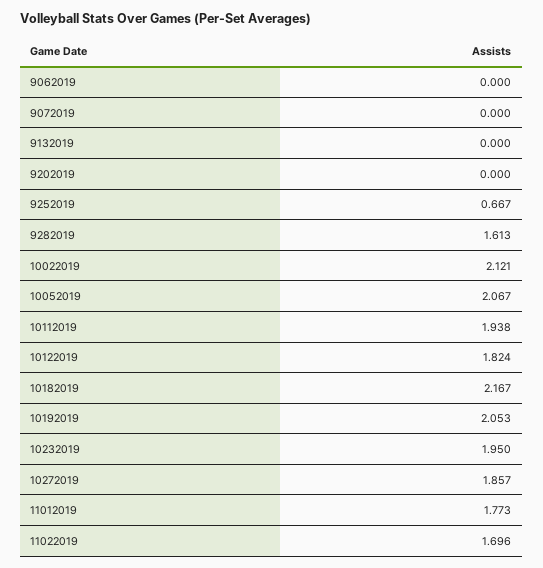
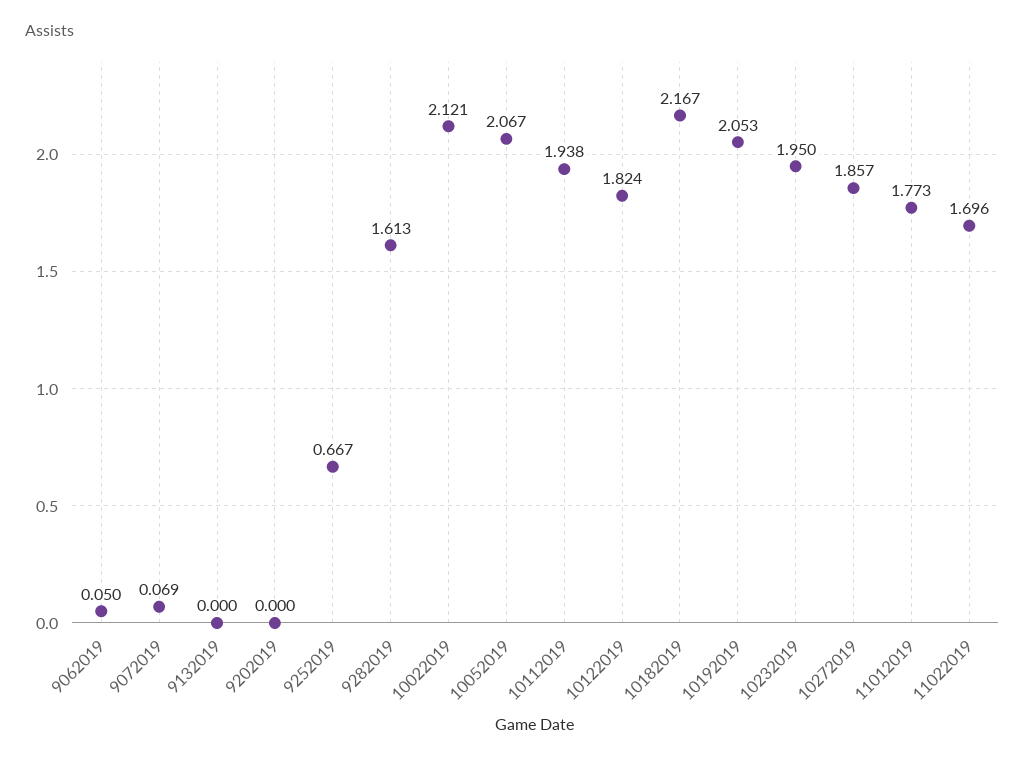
  {
-   "9062019": 0,
+   "9062019": 0.05,
-   "9072019": 0,
+   "9072019": 0.069,
    "9132019": 0,
    "9202019": 0,
    "9252019": 0.667,
    "9282019": 1.613,
    "10022019": 2.121,
    "10052019": 2.067,
    "10112019": 1.938,
    "10122019": 1.824,
    "10182019": 2.167,
    "10192019": 2.053,
    "10232019": 1.95,
    "10272019": 1.857,
    "11012019": 1.773,
    "11022019": 1.696
  }

